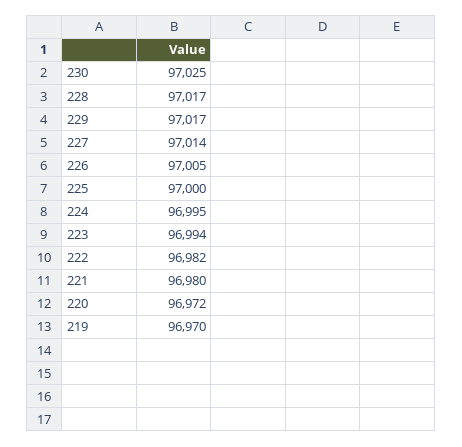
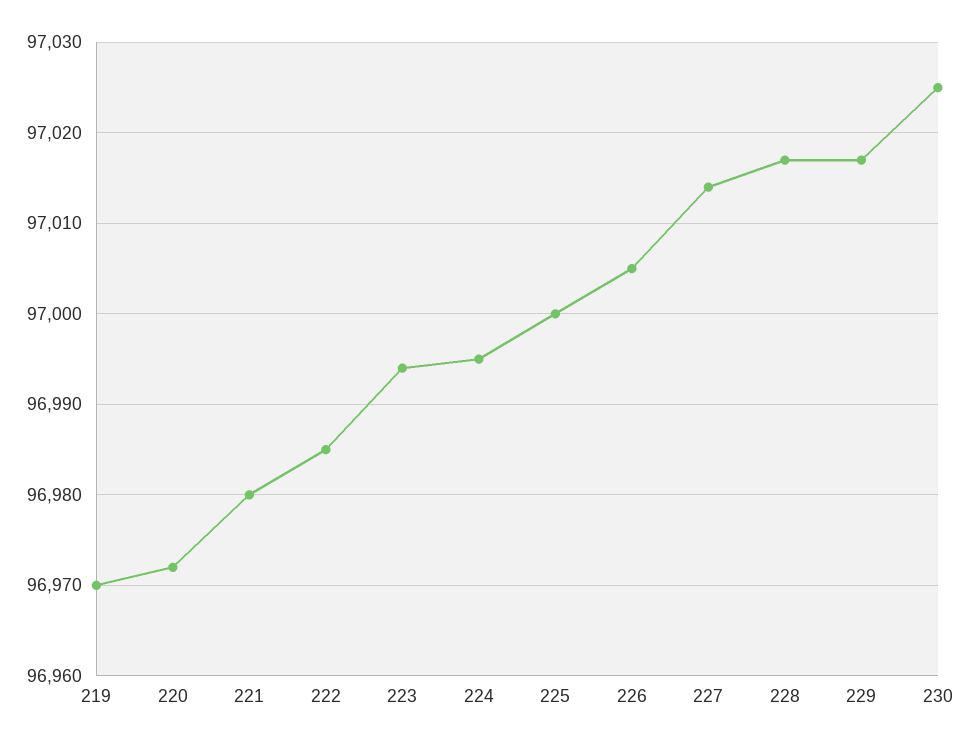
  {
    "230": 97025,
    "228": 97017,
    "229": 97017,
    "227": 97014,
    "226": 97005,
    "225": 97000,
    "224": 96995,
    "223": 96994,
-   "222": 96982,
+   "222": 96985,
    "221": 96980,
    "220": 96972,
    "219": 96970
  }

